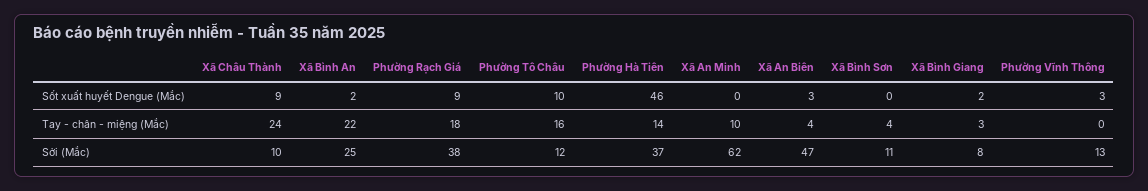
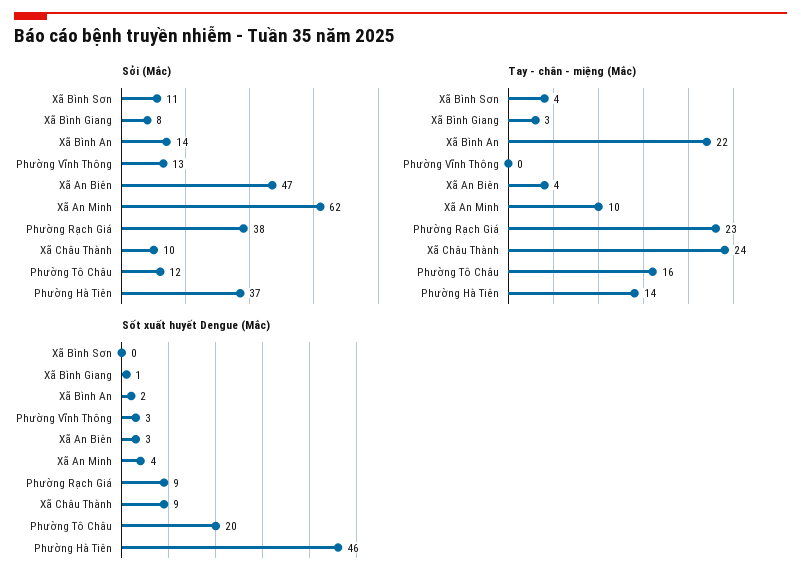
  {
    "Sốt xuất huyết Dengue (Mắc)": {
      "Xã Châu Thành": 9,
      "Xã Bình An": 2,
      "Phường Rạch Giá": 9,
-     "Phường Tô Châu": 10,
+     "Phường Tô Châu": 20,
      "Phường Hà Tiên": 46,
-     "Xã An Minh": 0,
+     "Xã An Minh": 4,
      "Xã An Biên": 3,
      "Xã Bình Sơn": 0,
-     "Xã Bình Giang": 2,
+     "Xã Bình Giang": 1,
      "Phường Vĩnh Thông": 3
    },
    "Tay - chân - miệng (Mắc)": {
      "Xã Châu Thành": 24,
      "Xã Bình An": 22,
-     "Phường Rạch Giá": 18,
+     "Phường Rạch Giá": 23,
      "Phường Tô Châu": 16,
      "Phường Hà Tiên": 14,
      "Xã An Minh": 10,
      "Xã An Biên": 4,
      "Xã Bình Sơn": 4,
      "Xã Bình Giang": 3,
      "Phường Vĩnh Thông": 0
    },
    "Sởi (Mắc)": {
      "Xã Châu Thành": 10,
-     "Xã Bình An": 25,
+     "Xã Bình An": 14,
      "Phường Rạch Giá": 38,
      "Phường Tô Châu": 12,
      "Phường Hà Tiên": 37,
      "Xã An Minh": 62,
      "Xã An Biên": 47,
      "Xã Bình Sơn": 11,
      "Xã Bình Giang": 8,
      "Phường Vĩnh Thông": 13
    }
  }

